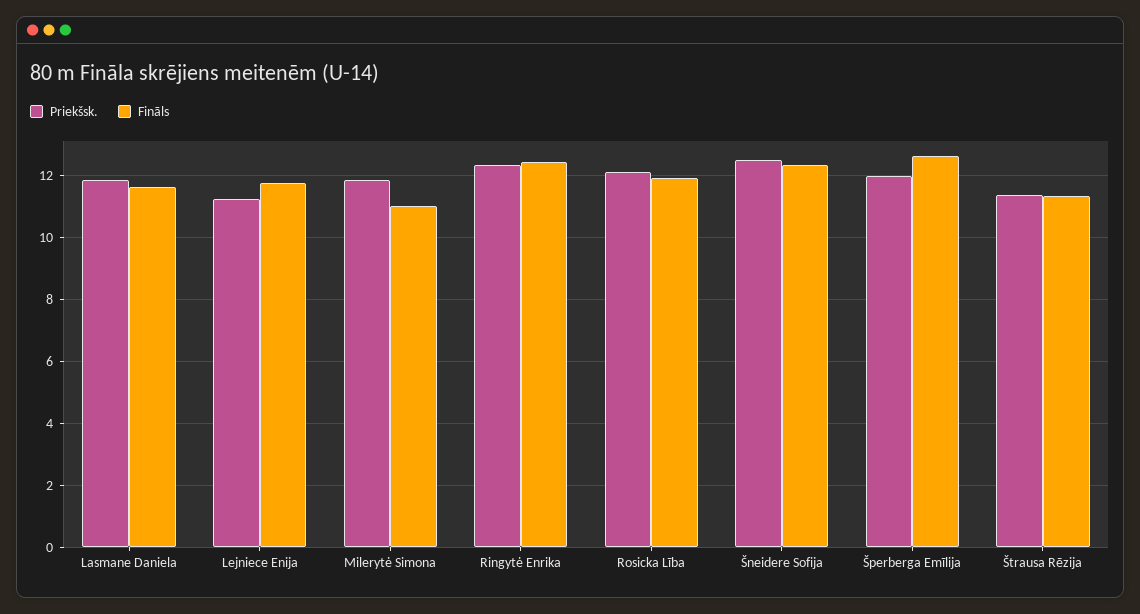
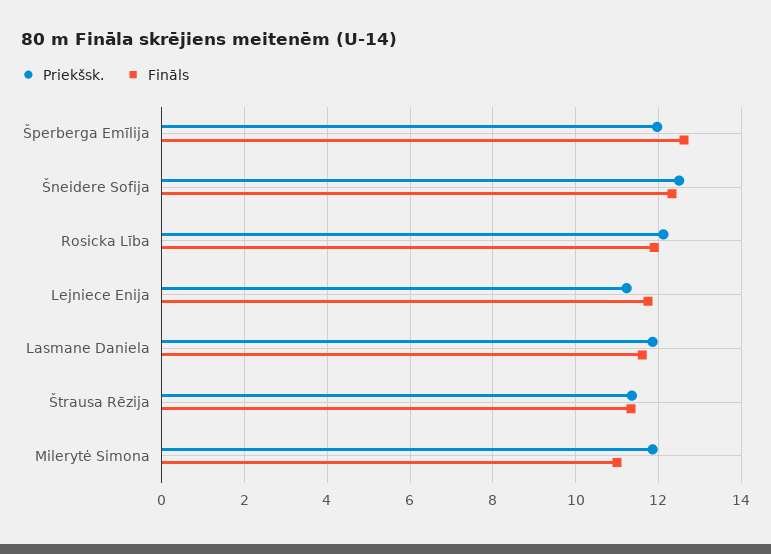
  {
    "Priekšsk.": {
      "Lasmane Daniela": 11.8,
      "Lejniece Enija": 11.2,
      "Milerytė Simona": 11.8,
-     "Ringytė Enrika": 12.4,
      "Rosicka Lība": 12.2,
      "Šneidere Sofija": 12.6,
      "Šperberga Emīlija": 12,
      "Štrausa Rēzija": 11.4
    },
    "Fināls": {
      "Lasmane Daniela": 11.6,
      "Lejniece Enija": 11.8,
      "Milerytė Simona": 11,
-     "Ringytė Enrika": 12.4,
      "Rosicka Lība": 12,
      "Šneidere Sofija": 12.4,
      "Šperberga Emīlija": 12.6,
      "Štrausa Rēzija": 11.4
    }
  }

